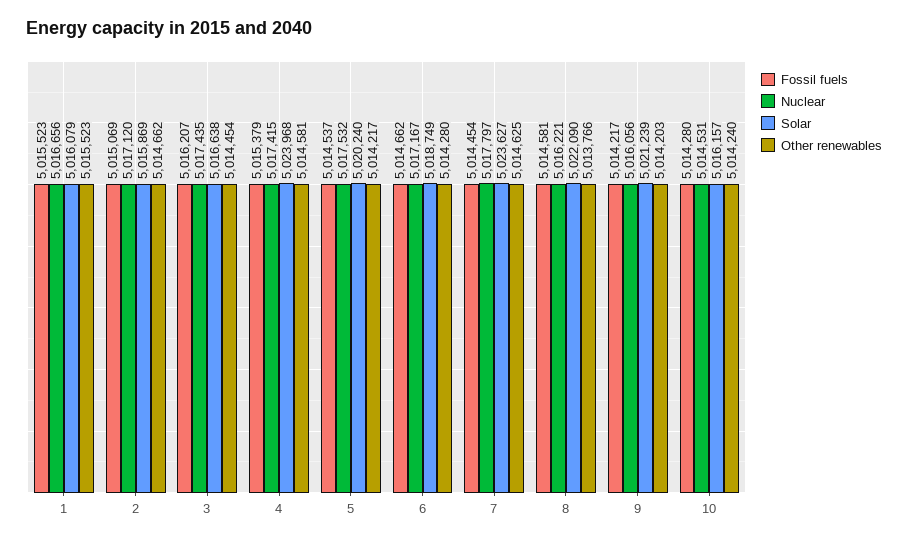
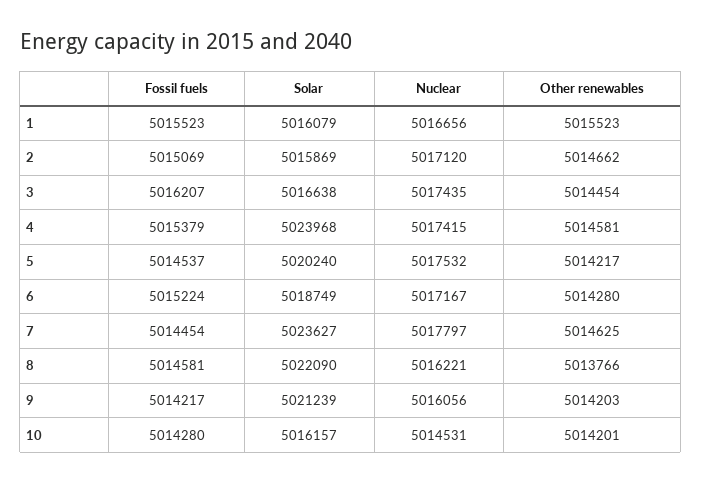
  {
    "Fossil fuels": {
      "1": 5015523,
      "2": 5015069,
      "3": 5016207,
      "4": 5015379,
      "5": 5014537,
-     "6": 5014662,
+     "6": 5015224,
      "7": 5014454,
      "8": 5014581,
      "9": 5014217,
      "10": 5014280
    },
    "Nuclear": {
      "1": 5016656,
      "2": 5017120,
      "3": 5017435,
      "4": 5017415,
      "5": 5017532,
      "6": 5017167,
      "7": 5017797,
      "8": 5016221,
      "9": 5016056,
      "10": 5014531
    },
    "Solar": {
      "1": 5016079,
      "2": 5015869,
      "3": 5016638,
      "4": 5023968,
      "5": 5020240,
      "6": 5018749,
      "7": 5023627,
      "8": 5022090,
      "9": 5021239,
      "10": 5016157
    },
    "Other renewables": {
      "1": 5015523,
      "2": 5014662,
      "3": 5014454,
      "4": 5014581,
      "5": 5014217,
      "6": 5014280,
      "7": 5014625,
      "8": 5013766,
      "9": 5014203,
-     "10": 5014240
+     "10": 5014201
    }
  }

